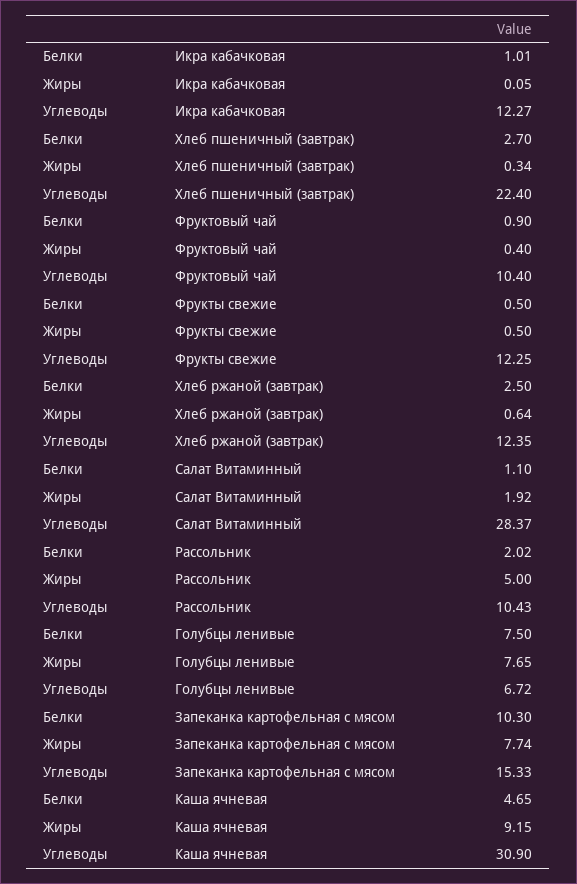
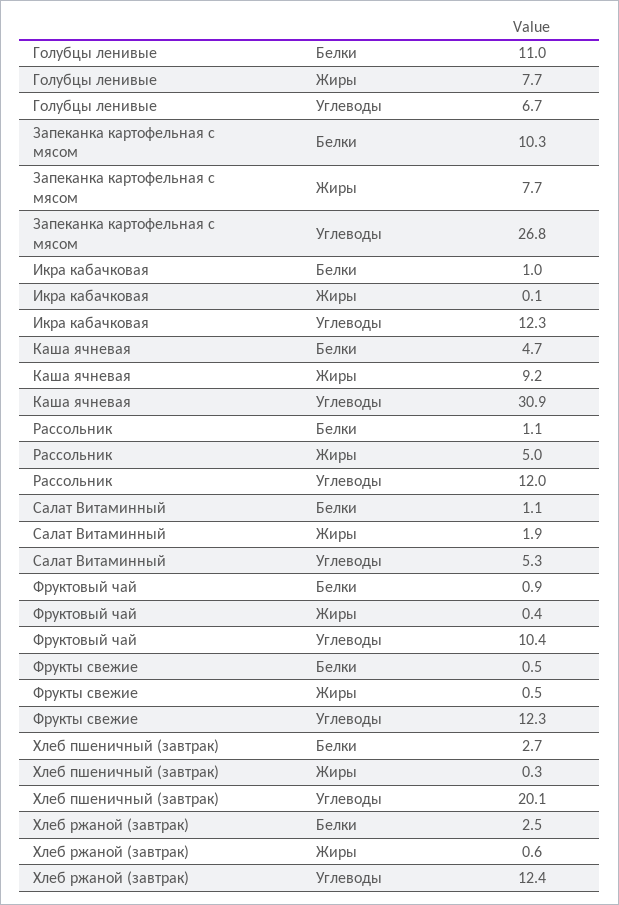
  {
    "Белки": {
      "Икра кабачковая": 1.01,
      "Хлеб пшеничный (завтрак)": 2.7,
      "Фруктовый чай": 0.9,
      "Фрукты свежие": 0.5,
      "Хлеб ржаной (завтрак)": 2.5,
      "Салат Витаминный": 1.1,
-     "Рассольник": 2.02,
+     "Рассольник": 1.1,
-     "Голубцы ленивые": 7.5,
+     "Голубцы ленивые": 11,
      "Запеканка картофельная с мясом": 10.3,
      "Каша ячневая": 4.65
    },
    "Жиры": {
      "Икра кабачковая": 0.05,
      "Хлеб пшеничный (завтрак)": 0.34,
      "Фруктовый чай": 0.4,
      "Фрукты свежие": 0.5,
      "Хлеб ржаной (завтрак)": 0.64,
      "Салат Витаминный": 1.92,
      "Рассольник": 5,
      "Голубцы ленивые": 7.65,
      "Запеканка картофельная с мясом": 7.74,
      "Каша ячневая": 9.15
    },
    "Углеводы": {
      "Икра кабачковая": 12.27,
-     "Хлеб пшеничный (завтрак)": 22.4,
+     "Хлеб пшеничный (завтрак)": 20.1,
      "Фруктовый чай": 10.4,
      "Фрукты свежие": 12.25,
      "Хлеб ржаной (завтрак)": 12.35,
-     "Салат Витаминный": 28.37,
+     "Салат Витаминный": 5.3,
-     "Рассольник": 10.43,
+     "Рассольник": 12,
      "Голубцы ленивые": 6.72,
-     "Запеканка картофельная с мясом": 15.33,
+     "Запеканка картофельная с мясом": 26.8,
      "Каша ячневая": 30.9
    }
  }

